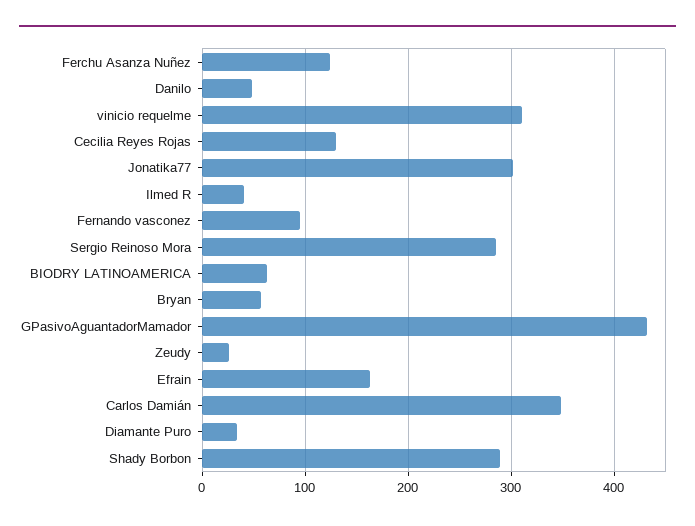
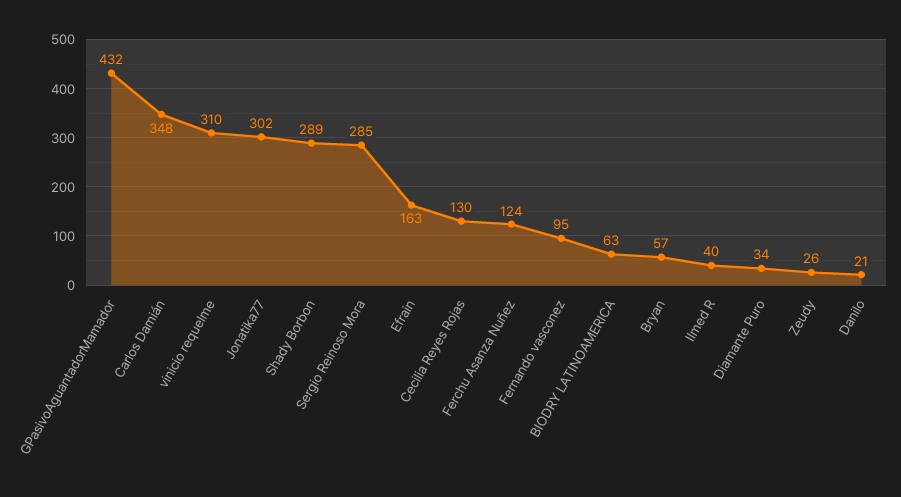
  {
    "Ferchu Asanza Nuñez": 124,
-   "Danilo": 50,
+   "Danilo": 21,
    "vinicio requelme": 310,
    "Cecilia Reyes Rojas": 130,
    "Jonatika77": 302,
    "Ilmed R": 40,
    "Fernando vasconez": 95,
    "Sergio Reinoso Mora": 285,
    "BIODRY LATINOAMERICA": 63,
    "Bryan": 57,
    "GPasivoAguantadorMamador": 432,
    "Zeudy": 26,
    "Efrain": 163,
    "Carlos Damián": 348,
    "Diamante Puro": 34,
    "Shady Borbon": 289
  }

